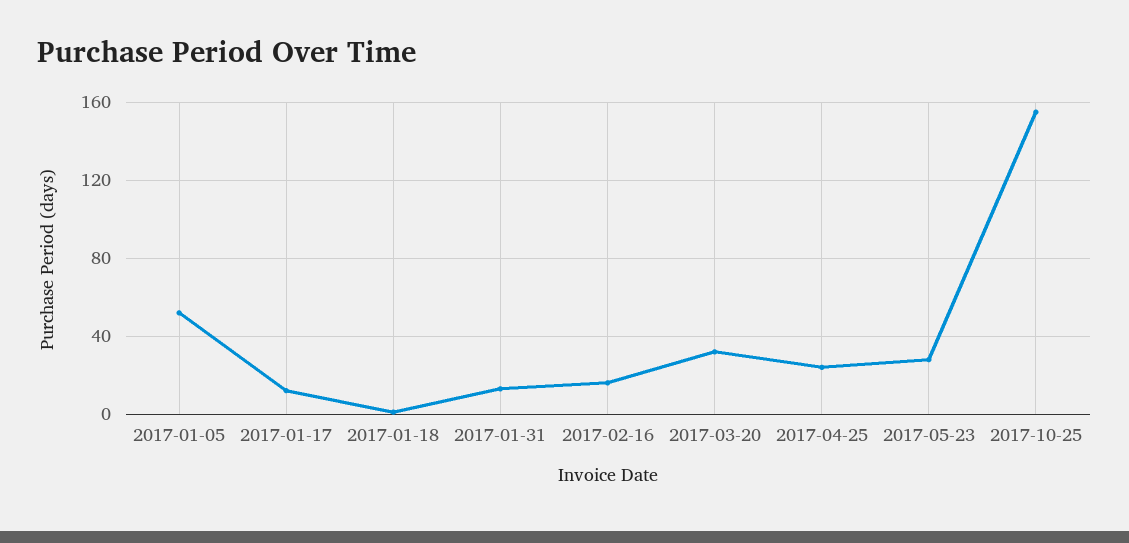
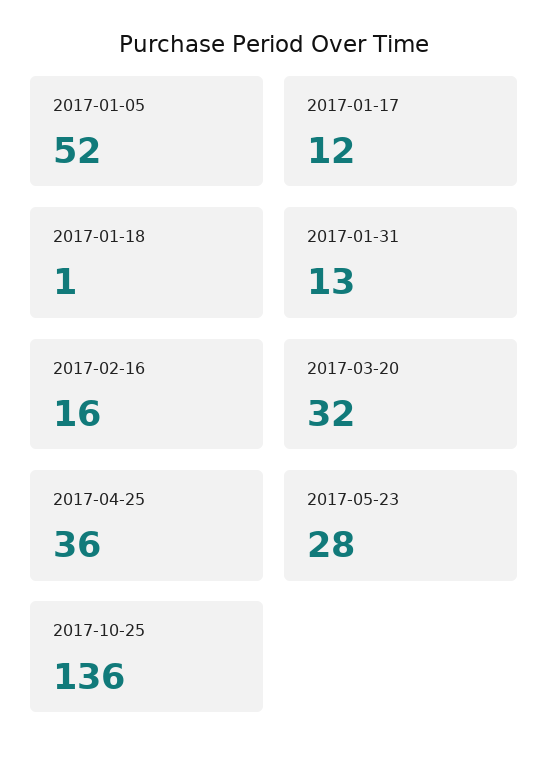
  {
    "2017-01-05": 52,
    "2017-01-17": 12,
    "2017-01-18": 1,
    "2017-01-31": 13,
    "2017-02-16": 16,
    "2017-03-20": 32,
-   "2017-04-25": 25,
+   "2017-04-25": 36,
    "2017-05-23": 28,
-   "2017-10-25": 155
+   "2017-10-25": 136
  }

